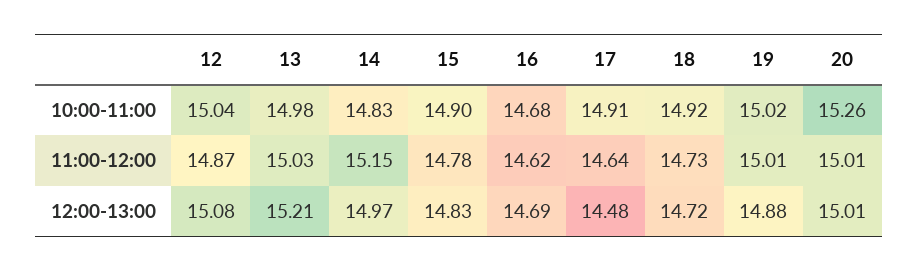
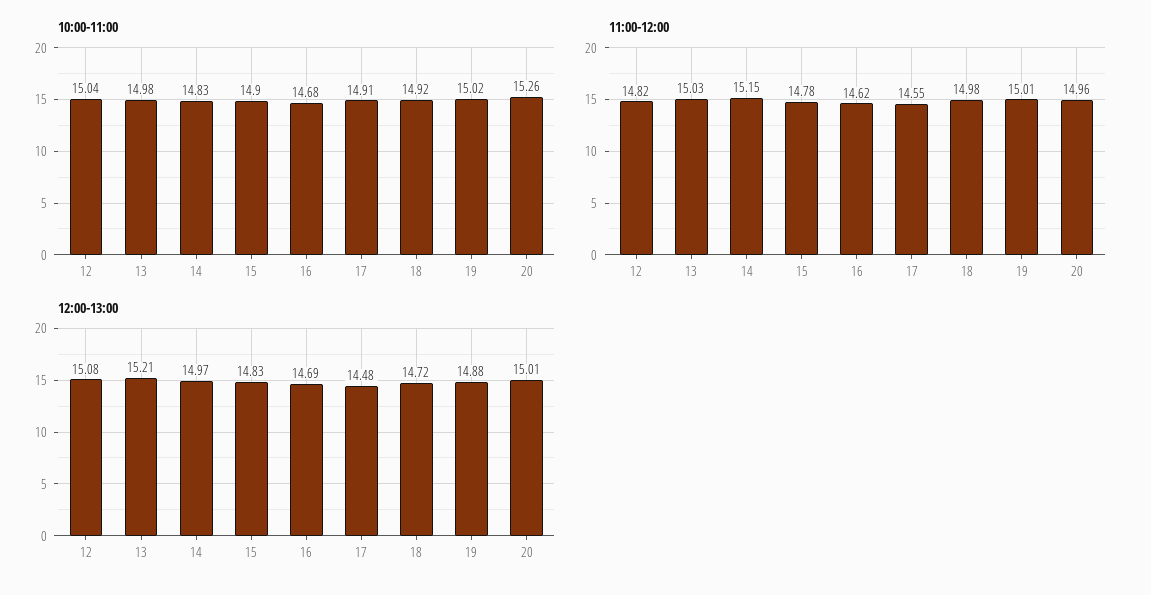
  {
    "10:00-11:00": {
      "12": 15.04,
      "13": 14.98,
      "14": 14.83,
      "15": 14.9,
      "16": 14.68,
      "17": 14.91,
      "18": 14.92,
      "19": 15.02,
      "20": 15.26
    },
    "11:00-12:00": {
-     "12": 14.87,
+     "12": 14.82,
      "13": 15.03,
      "14": 15.15,
      "15": 14.78,
      "16": 14.62,
-     "17": 14.64,
+     "17": 14.55,
-     "18": 14.73,
+     "18": 14.98,
      "19": 15.01,
-     "20": 15.01
+     "20": 14.96
    },
    "12:00-13:00": {
      "12": 15.08,
      "13": 15.21,
      "14": 14.97,
      "15": 14.83,
      "16": 14.69,
      "17": 14.48,
      "18": 14.72,
      "19": 14.88,
      "20": 15.01
    }
  }

